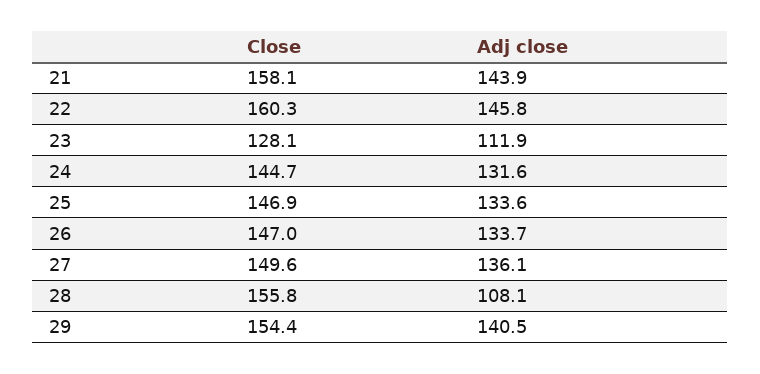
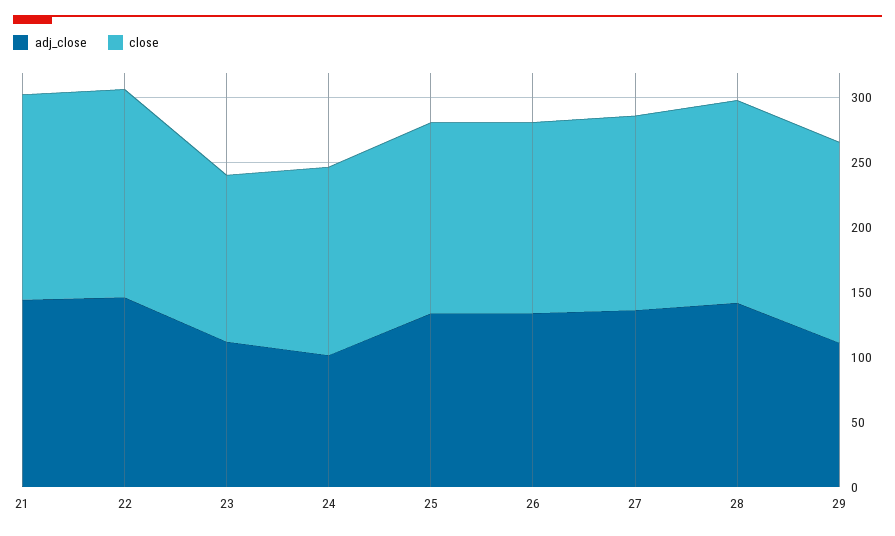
  {
    "Close": {
      "21": 158.1,
      "22": 160.3,
      "23": 128.1,
      "24": 144.7,
      "25": 146.9,
      "26": 147,
      "27": 149.6,
      "28": 155.8,
      "29": 154.4
    },
    "Adj close": {
      "21": 143.9,
      "22": 145.8,
      "23": 111.9,
-     "24": 131.6,
+     "24": 100,
      "25": 133.6,
      "26": 133.7,
      "27": 136.1,
-     "28": 108.1,
+     "28": 140,
-     "29": 140.5
+     "29": 110
    }
  }

